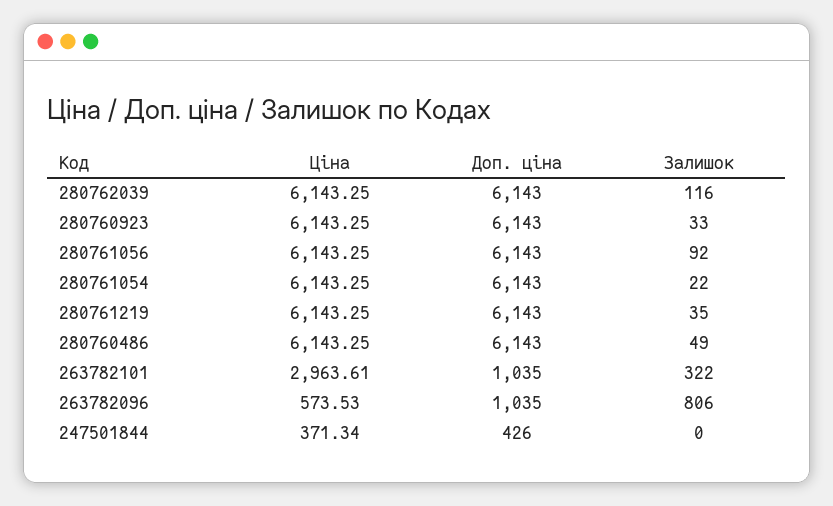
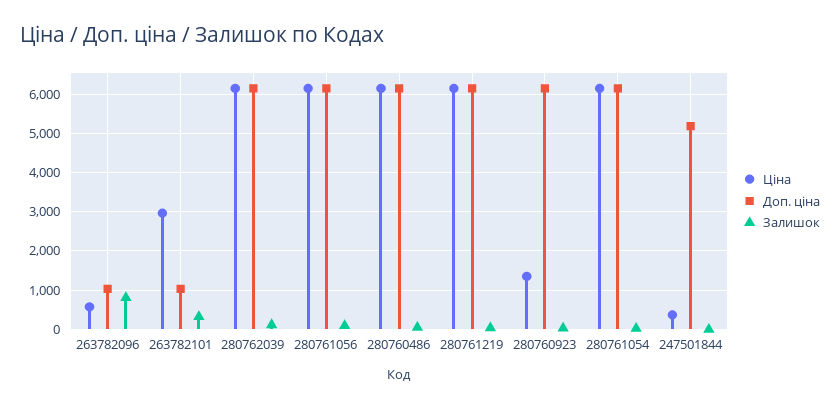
  {
    "Ціна": {
      "280762039": 6143.25,
-     "280760923": 6143.25,
+     "280760923": 1400,
      "280761056": 6143.25,
      "280761054": 6143.25,
      "280761219": 6143.25,
      "280760486": 6143.25,
      "263782101": 2963.61,
      "263782096": 573.53,
      "247501844": 371.34
    },
    "Доп. ціна": {
      "280762039": 6143,
      "280760923": 6143,
      "280761056": 6143,
      "280761054": 6143,
      "280761219": 6143,
      "280760486": 6143,
      "263782101": 1035,
      "263782096": 1035,
-     "247501844": 426
+     "247501844": 5200
    },
    "Залишок": {
      "280762039": 116,
      "280760923": 33,
      "280761056": 92,
      "280761054": 22,
      "280761219": 35,
      "280760486": 49,
      "263782101": 322,
      "263782096": 806,
      "247501844": 0
    }
  }

